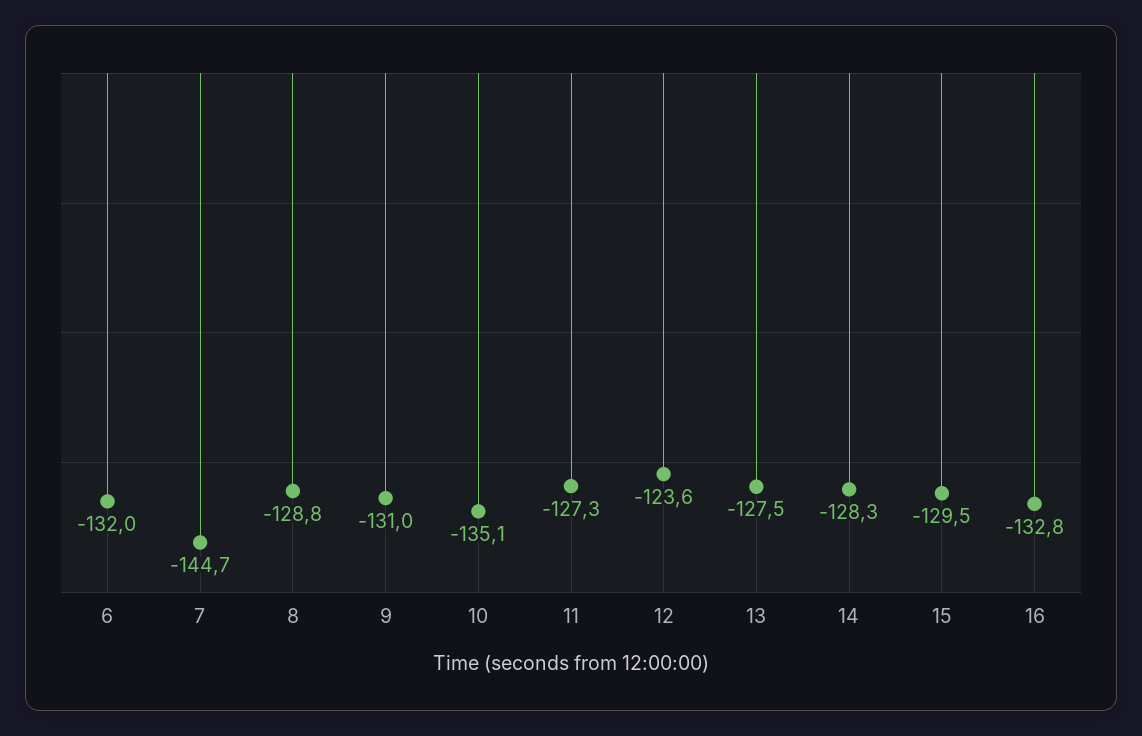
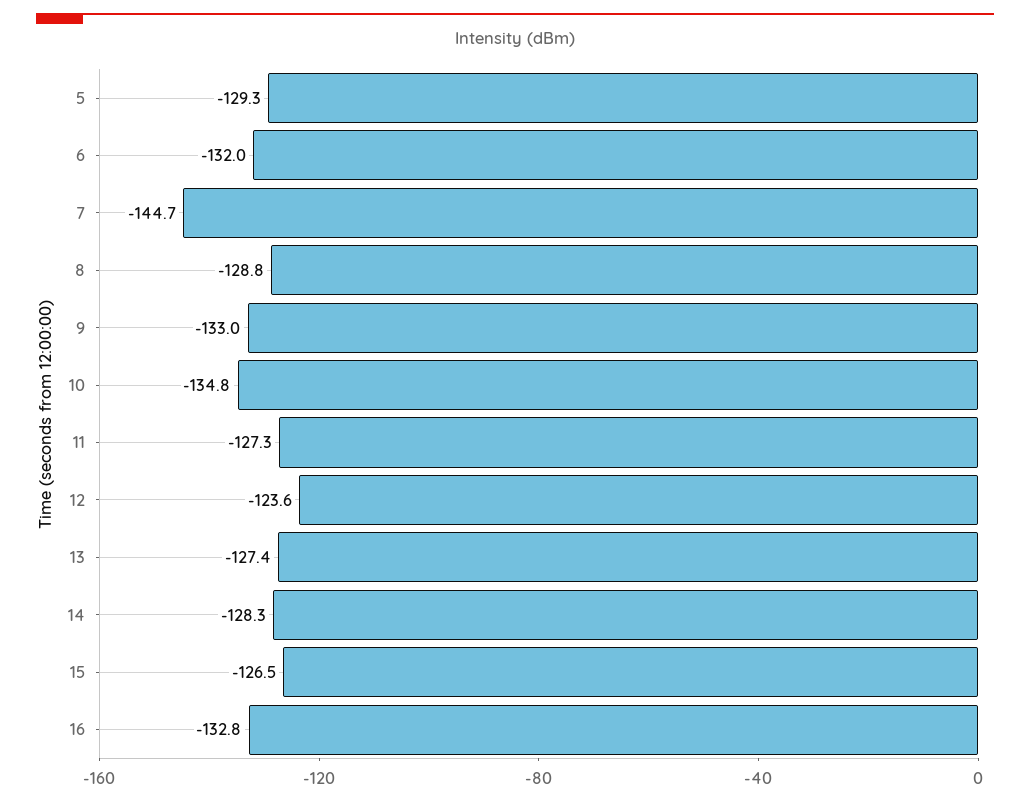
  {
    "6": -132,
    "7": -144.7,
    "8": -128.8,
-   "9": -131,
+   "9": -133,
-   "10": -135.1,
+   "10": -134.8,
    "11": -127.3,
    "12": -123.6,
-   "13": -127.5,
+   "13": -127.4,
    "14": -128.3,
-   "15": -129.5,
+   "15": -126.5,
-   "16": -132.8
+   "16": -132.8,
+   "5": -129.3
  }

